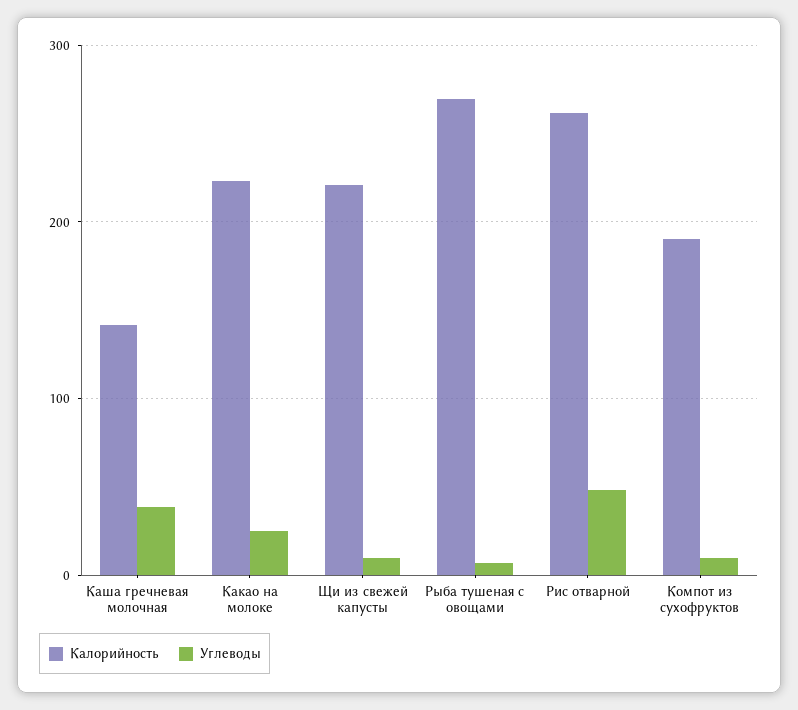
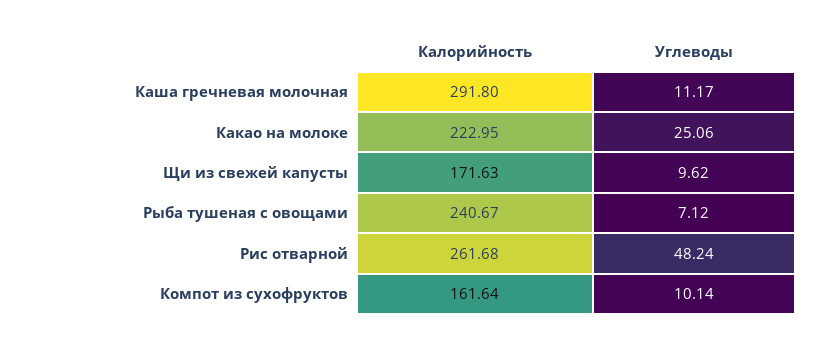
  {
    "Калорийность": {
-     "Каша гречневая молочная": 140,
+     "Каша гречневая молочная": 291.8,
      "Какао на молоке": 222.95,
-     "Щи из свежей капусты": 220,
+     "Щи из свежей капусты": 171.63,
-     "Рыба тушеная с овощами": 270,
+     "Рыба тушеная с овощами": 240.67,
      "Рис отварной": 261.68,
-     "Компот из сухофруктов": 190
+     "Компот из сухофруктов": 161.64
    },
    "Углеводы": {
-     "Каша гречневая молочная": 40,
+     "Каша гречневая молочная": 11.17,
      "Какао на молоке": 25.06,
      "Щи из свежей капусты": 9.62,
      "Рыба тушеная с овощами": 7.12,
      "Рис отварной": 48.24,
      "Компот из сухофруктов": 10.14
    }
  }

